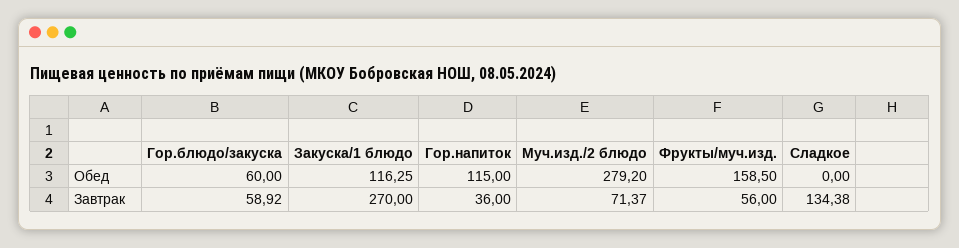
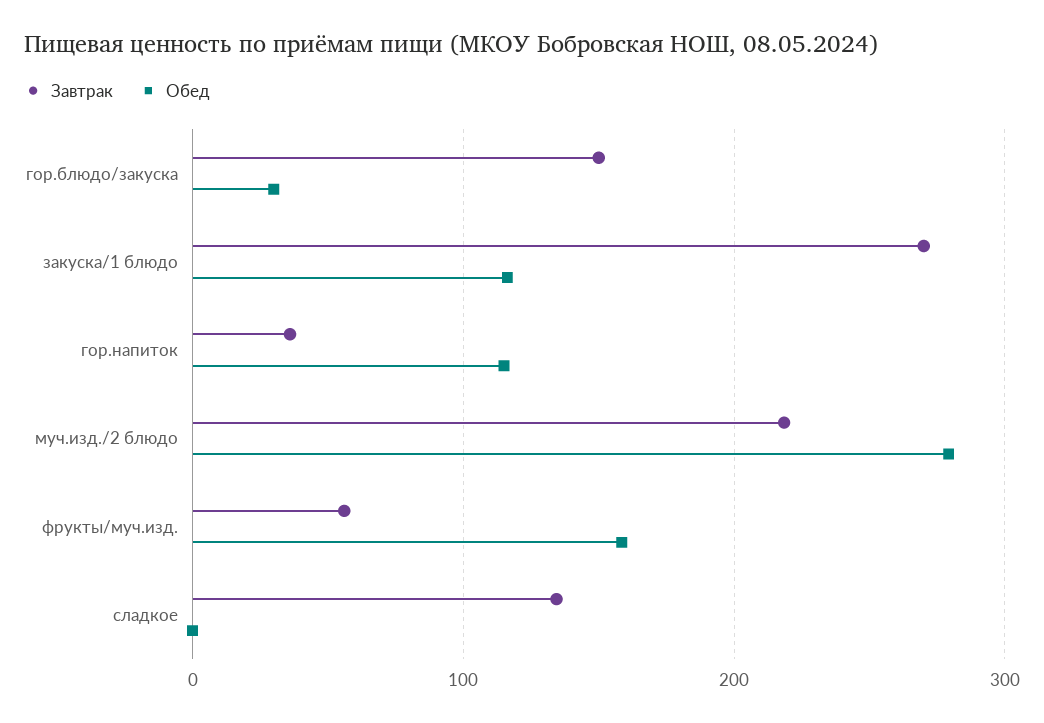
  {
    "Обед": {
-     "Гор.блюдо/закуска": 60,
+     "Гор.блюдо/закуска": 30,
      "Закуска/1 блюдо": 116.25,
      "Гор.напиток": 115,
      "Муч.изд./2 блюдо": 279.2,
      "Фрукты/муч.изд.": 158.5,
      "Сладкое": 0
    },
    "Завтрак": {
-     "Гор.блюдо/закуска": 58.92,
+     "Гор.блюдо/закуска": 150,
      "Закуска/1 блюдо": 270,
      "Гор.напиток": 36,
-     "Муч.изд./2 блюдо": 71.37,
+     "Муч.изд./2 блюдо": 220,
      "Фрукты/муч.изд.": 56,
      "Сладкое": 134.38
    }
  }

